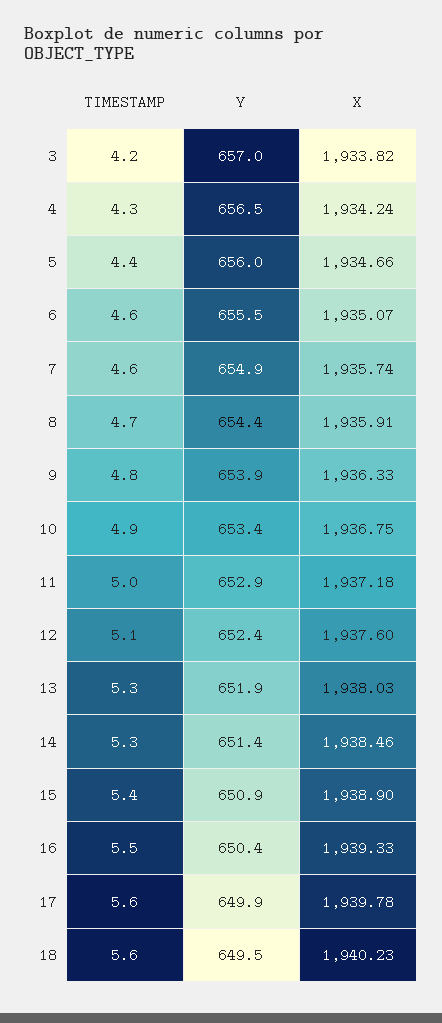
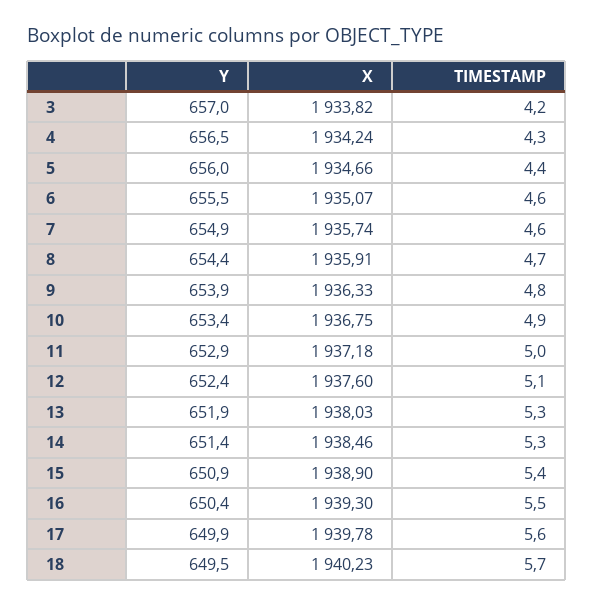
  {
    "TIMESTAMP": {
      "3": 4.2,
      "4": 4.3,
      "5": 4.4,
      "6": 4.6,
      "7": 4.6,
      "8": 4.7,
      "9": 4.8,
      "10": 4.9,
      "11": 5,
      "12": 5.1,
      "13": 5.3,
      "14": 5.3,
      "15": 5.4,
      "16": 5.5,
      "17": 5.6,
-     "18": 5.6
+     "18": 5.7
    },
    "Y": {
      "3": 657,
      "4": 656.5,
      "5": 656,
      "6": 655.5,
      "7": 654.9,
      "8": 654.4,
      "9": 653.9,
      "10": 653.4,
      "11": 652.9,
      "12": 652.4,
      "13": 651.9,
      "14": 651.4,
      "15": 650.9,
      "16": 650.4,
      "17": 649.9,
      "18": 649.5
    },
    "X": {
      "3": 1933.82,
      "4": 1934.24,
      "5": 1934.66,
      "6": 1935.07,
      "7": 1935.74,
      "8": 1935.91,
      "9": 1936.33,
      "10": 1936.75,
      "11": 1937.18,
      "12": 1937.6,
      "13": 1938.03,
      "14": 1938.46,
      "15": 1938.9,
-     "16": 1939.33,
+     "16": 1939.3,
      "17": 1939.78,
      "18": 1940.23
    }
  }

